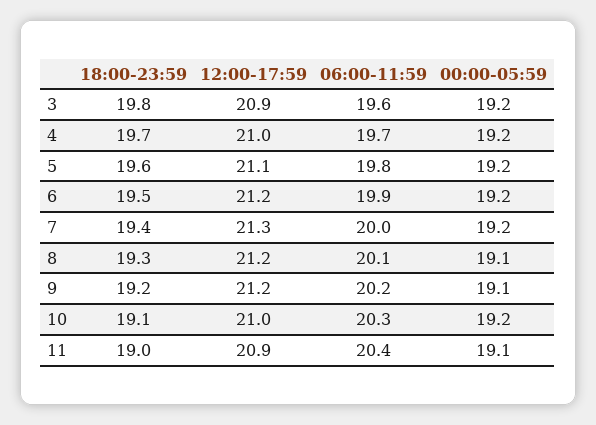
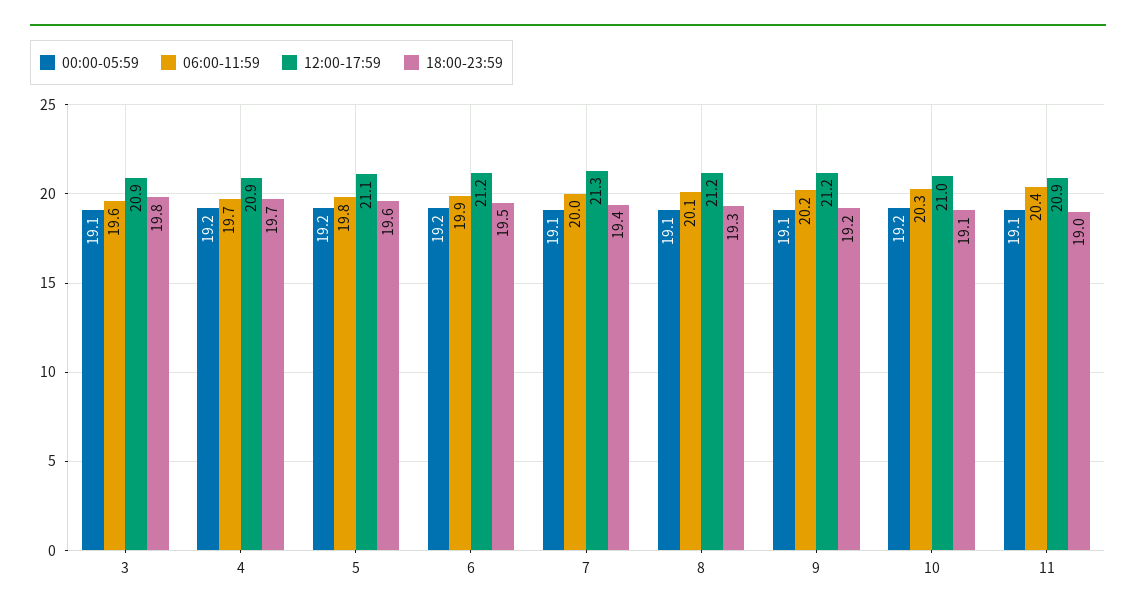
  {
    "18:00-23:59": {
      "3": 19.8,
      "4": 19.7,
      "5": 19.6,
      "6": 19.5,
      "7": 19.4,
      "8": 19.3,
      "9": 19.2,
      "10": 19.1,
      "11": 19
    },
    "12:00-17:59": {
      "3": 20.9,
-     "4": 21,
+     "4": 20.9,
      "5": 21.1,
      "6": 21.2,
      "7": 21.3,
      "8": 21.2,
      "9": 21.2,
      "10": 21,
      "11": 20.9
    },
    "06:00-11:59": {
      "3": 19.6,
      "4": 19.7,
      "5": 19.8,
      "6": 19.9,
      "7": 20,
      "8": 20.1,
      "9": 20.2,
      "10": 20.3,
      "11": 20.4
    },
    "00:00-05:59": {
-     "3": 19.2,
+     "3": 19.1,
      "4": 19.2,
      "5": 19.2,
      "6": 19.2,
-     "7": 19.2,
+     "7": 19.1,
      "8": 19.1,
      "9": 19.1,
      "10": 19.2,
      "11": 19.1
    }
  }

